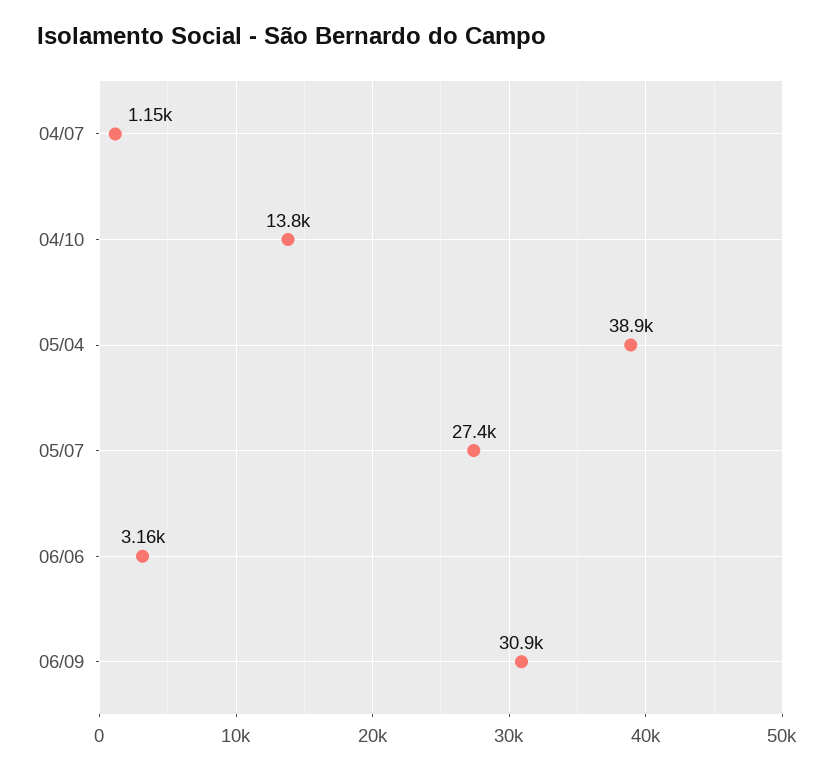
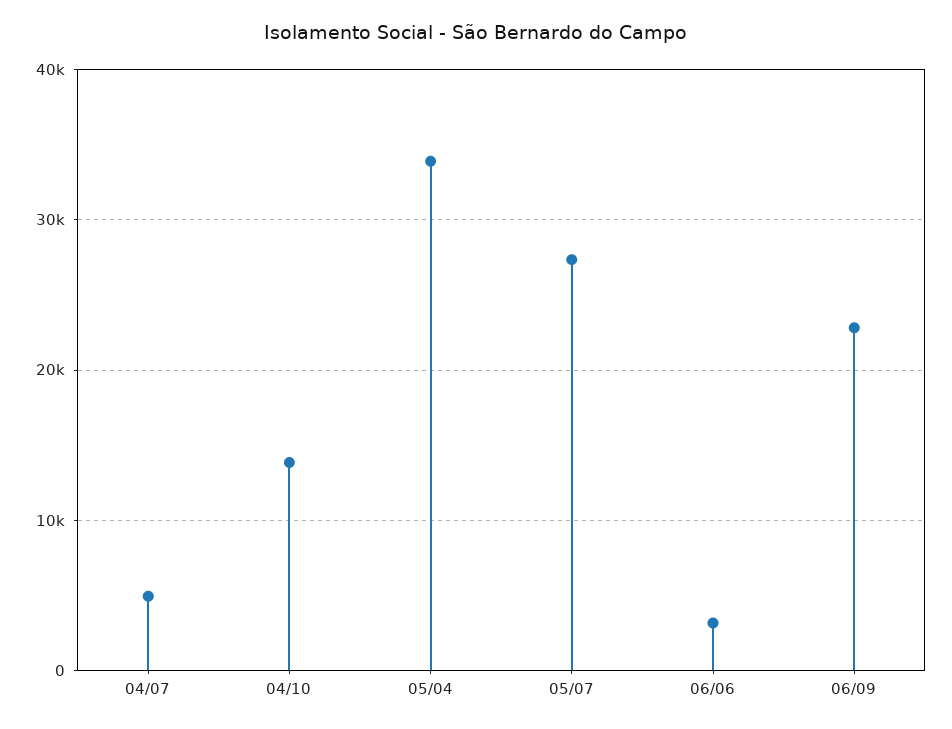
  {
-   "04/07": 1150,
+   "04/07": 5000,
    "04/10": 13800,
-   "05/04": 38900,
+   "05/04": 34000,
    "05/07": 27400,
    "06/06": 3160,
-   "06/09": 30900
+   "06/09": 23000
  }

